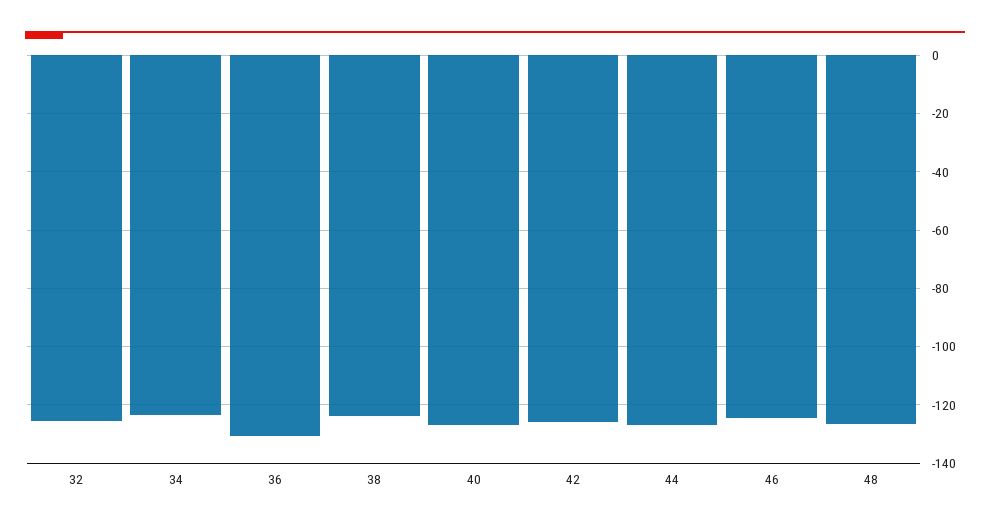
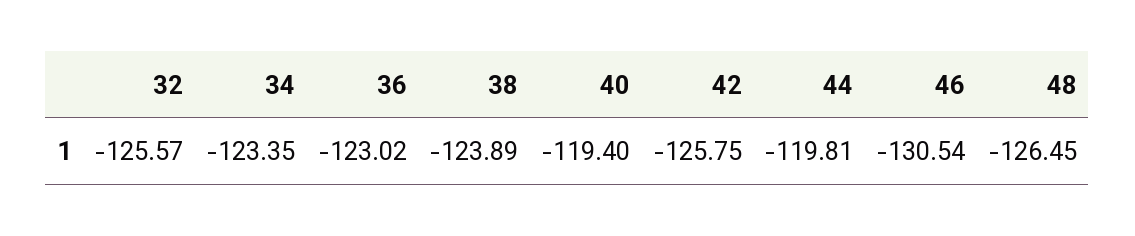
  {
    "32": -125.57,
    "34": -123.35,
-   "36": -130,
+   "36": -123.02,
    "38": -123.89,
-   "40": -127.5,
+   "40": -119.4,
    "42": -125.75,
-   "44": -127.5,
+   "44": -119.81,
-   "46": -125,
+   "46": -130.54,
    "48": -126.45
  }

